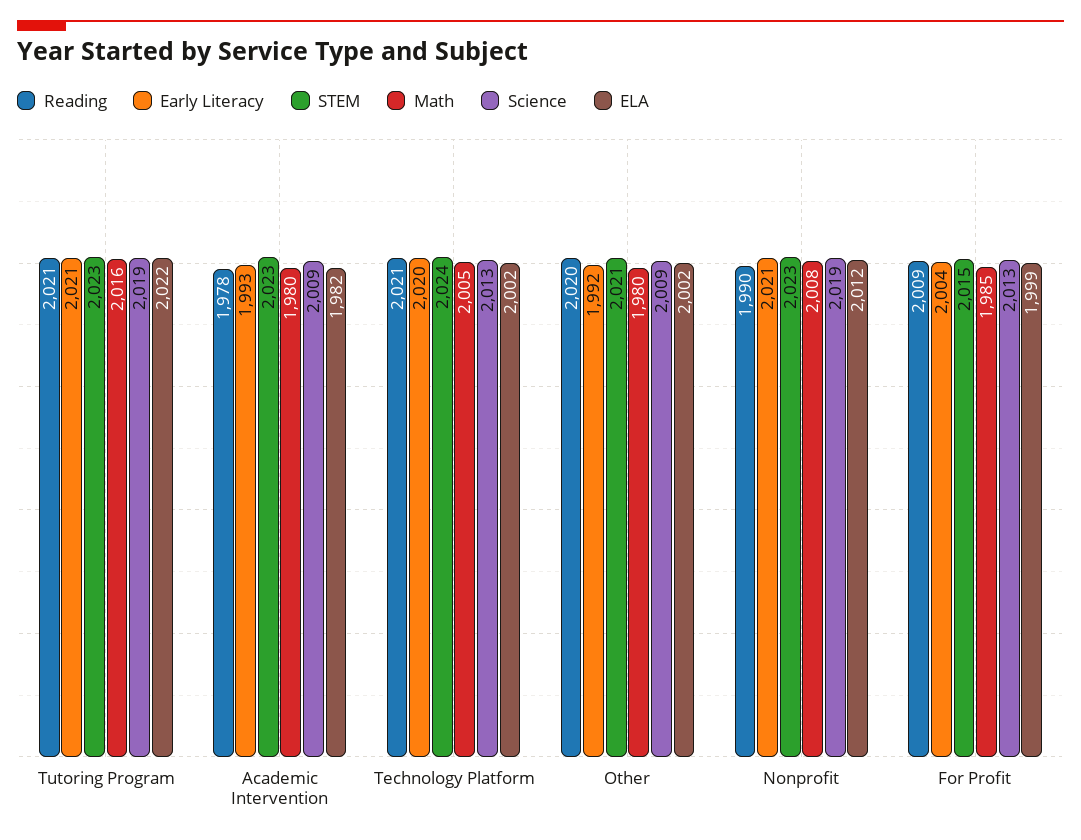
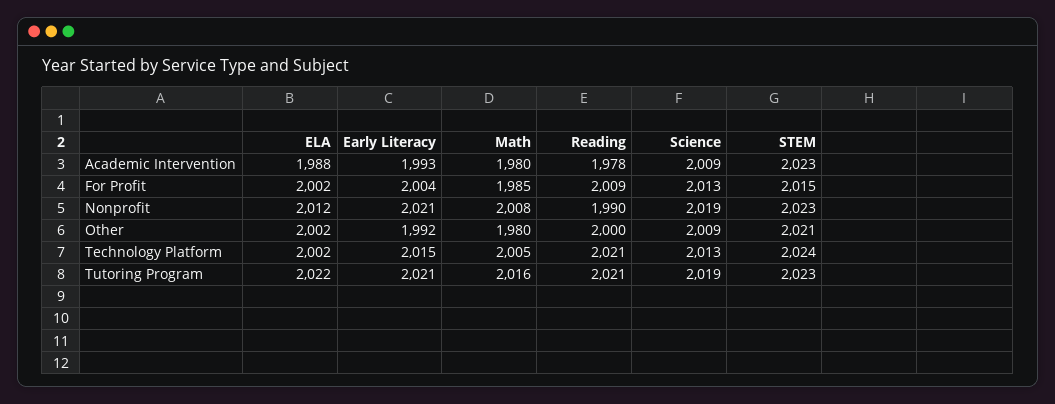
  {
    "Reading": {
      "Tutoring Program": 2021,
      "Academic Intervention": 1978,
      "Technology Platform": 2021,
-     "Other": 2020,
+     "Other": 2000,
      "Nonprofit": 1990,
      "For Profit": 2009
    },
    "Early Literacy": {
      "Tutoring Program": 2021,
      "Academic Intervention": 1993,
-     "Technology Platform": 2020,
+     "Technology Platform": 2015,
      "Other": 1992,
      "Nonprofit": 2021,
      "For Profit": 2004
    },
    "STEM": {
      "Tutoring Program": 2023,
      "Academic Intervention": 2023,
      "Technology Platform": 2024,
      "Other": 2021,
      "Nonprofit": 2023,
      "For Profit": 2015
    },
    "Math": {
      "Tutoring Program": 2016,
      "Academic Intervention": 1980,
      "Technology Platform": 2005,
      "Other": 1980,
      "Nonprofit": 2008,
      "For Profit": 1985
    },
    "Science": {
      "Tutoring Program": 2019,
      "Academic Intervention": 2009,
      "Technology Platform": 2013,
      "Other": 2009,
      "Nonprofit": 2019,
      "For Profit": 2013
    },
    "ELA": {
      "Tutoring Program": 2022,
-     "Academic Intervention": 1982,
+     "Academic Intervention": 1988,
      "Technology Platform": 2002,
      "Other": 2002,
      "Nonprofit": 2012,
-     "For Profit": 1999
+     "For Profit": 2002
    }
  }

